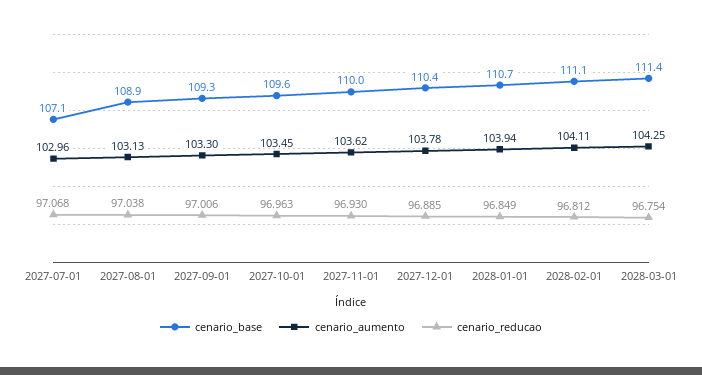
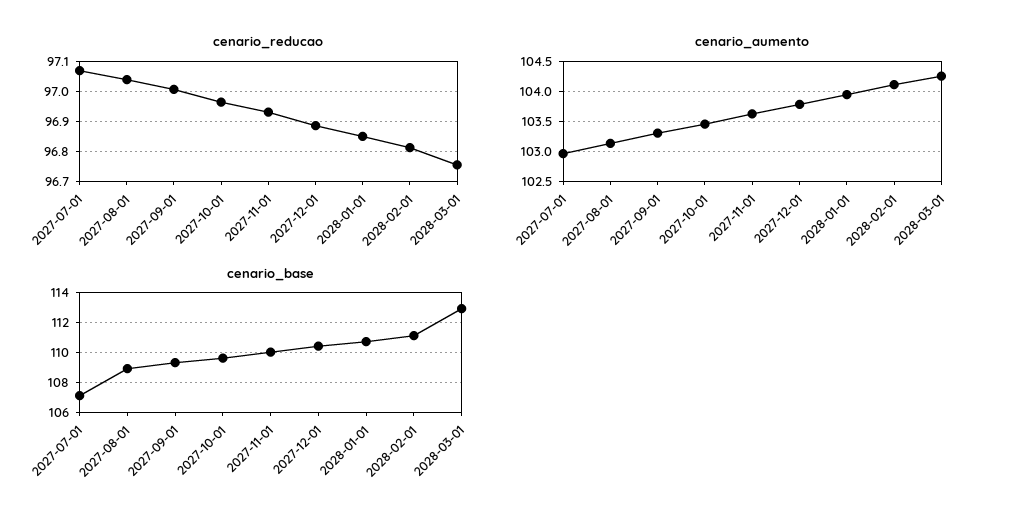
  {
    "cenario_base": {
      "2027-07-01": 107.1,
      "2027-08-01": 108.9,
      "2027-09-01": 109.3,
      "2027-10-01": 109.6,
      "2027-11-01": 110,
      "2027-12-01": 110.4,
      "2028-01-01": 110.7,
      "2028-02-01": 111.1,
-     "2028-03-01": 111.4
+     "2028-03-01": 113
    },
    "cenario_aumento": {
      "2027-07-01": 102.96,
      "2027-08-01": 103.13,
      "2027-09-01": 103.3,
      "2027-10-01": 103.45,
      "2027-11-01": 103.62,
      "2027-12-01": 103.78,
      "2028-01-01": 103.94,
      "2028-02-01": 104.11,
      "2028-03-01": 104.25
    },
    "cenario_reducao": {
      "2027-07-01": 97.068,
      "2027-08-01": 97.038,
      "2027-09-01": 97.006,
      "2027-10-01": 96.963,
      "2027-11-01": 96.93,
      "2027-12-01": 96.885,
      "2028-01-01": 96.849,
      "2028-02-01": 96.812,
      "2028-03-01": 96.754
    }
  }

